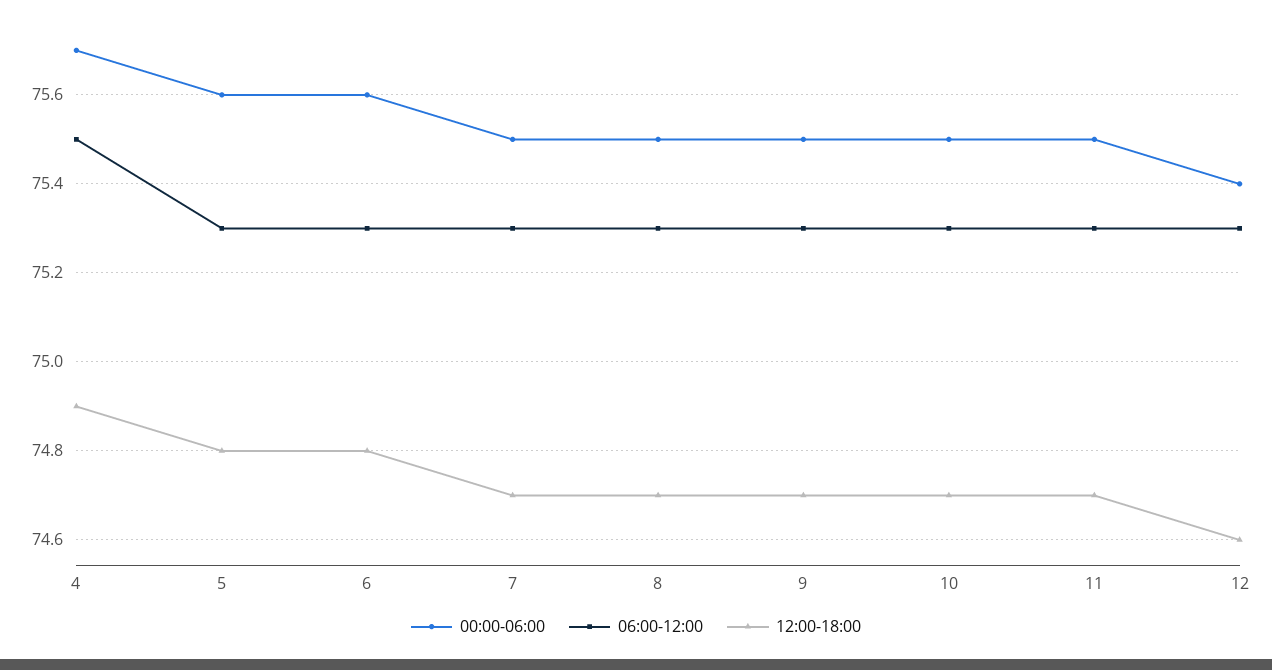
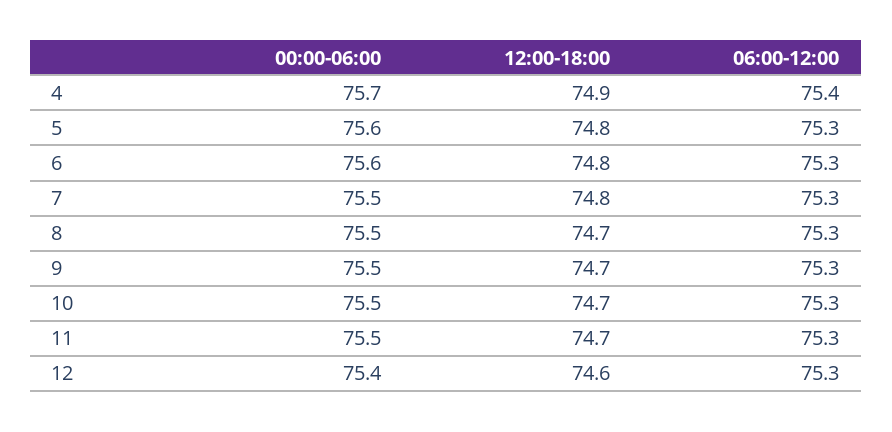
  {
    "00:00-06:00": {
      "4": 75.7,
      "5": 75.6,
      "6": 75.6,
      "7": 75.5,
      "8": 75.5,
      "9": 75.5,
      "10": 75.5,
      "11": 75.5,
      "12": 75.4
    },
    "06:00-12:00": {
-     "4": 75.5,
+     "4": 75.4,
      "5": 75.3,
      "6": 75.3,
      "7": 75.3,
      "8": 75.3,
      "9": 75.3,
      "10": 75.3,
      "11": 75.3,
      "12": 75.3
    },
    "12:00-18:00": {
      "4": 74.9,
      "5": 74.8,
      "6": 74.8,
-     "7": 74.7,
+     "7": 74.8,
      "8": 74.7,
      "9": 74.7,
      "10": 74.7,
      "11": 74.7,
      "12": 74.6
    }
  }

